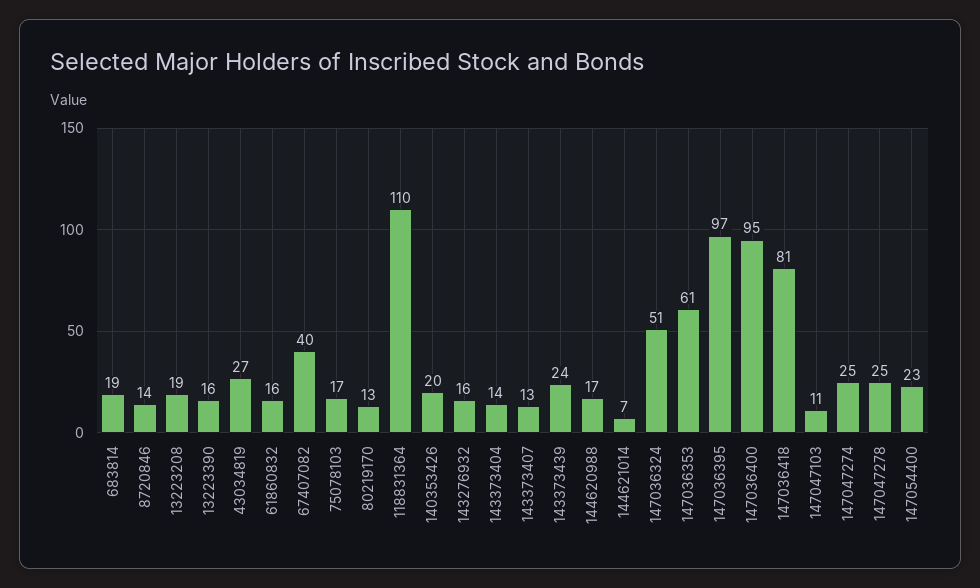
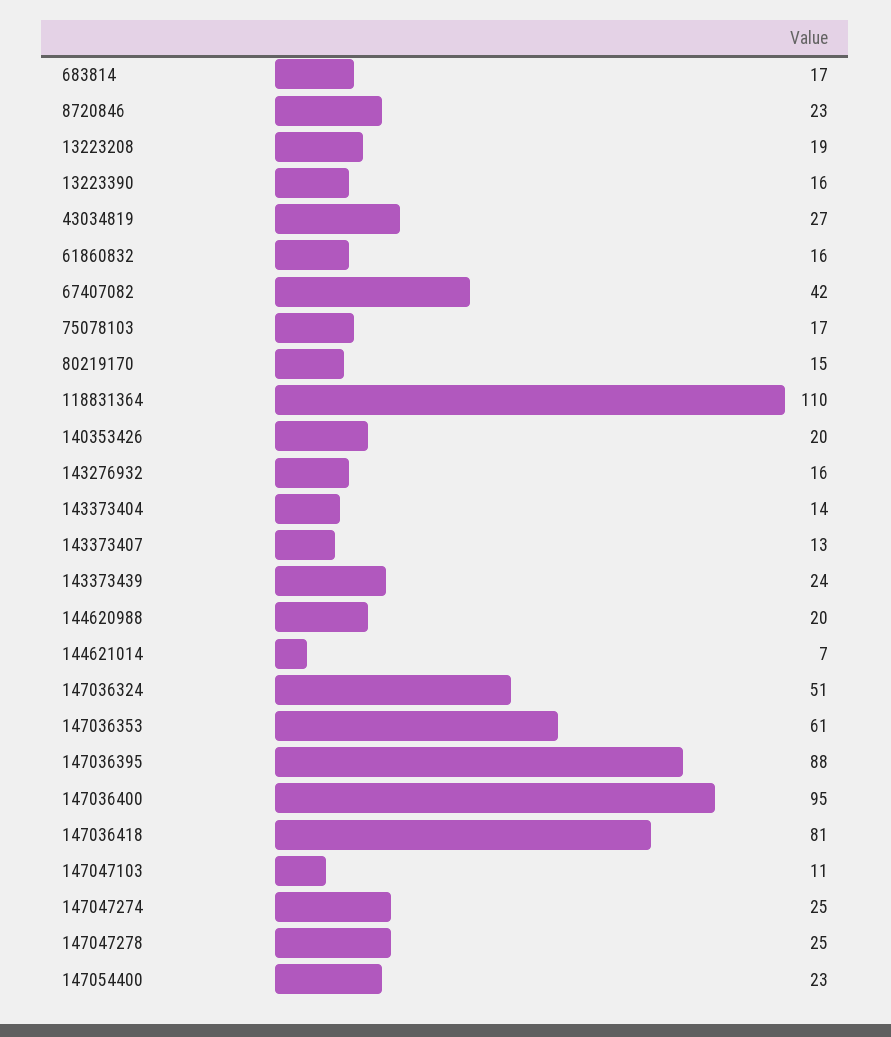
  {
-   "683814": 19,
+   "683814": 17,
-   "8720846": 14,
+   "8720846": 23,
    "13223208": 19,
    "13223390": 16,
    "43034819": 27,
    "61860832": 16,
-   "67407082": 40,
+   "67407082": 42,
    "75078103": 17,
-   "80219170": 13,
+   "80219170": 15,
    "118831364": 110,
    "140353426": 20,
    "143276932": 16,
    "143373404": 14,
    "143373407": 13,
    "143373439": 24,
-   "144620988": 17,
+   "144620988": 20,
    "144621014": 7,
    "147036324": 51,
    "147036353": 61,
-   "147036395": 97,
+   "147036395": 88,
    "147036400": 95,
    "147036418": 81,
    "147047103": 11,
    "147047274": 25,
    "147047278": 25,
    "147054400": 23
  }

